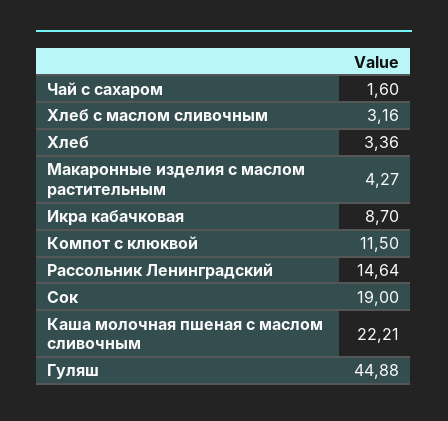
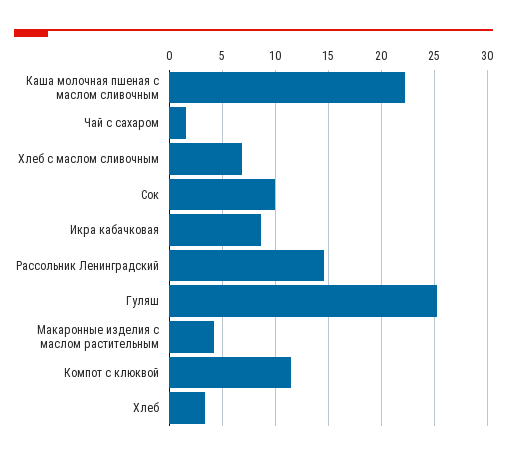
  {
    "Чай с сахаром": 1.6,
-   "Хлеб с маслом сливочным": 3.16,
+   "Хлеб с маслом сливочным": 7,
    "Хлеб": 3.36,
    "Макаронные изделия с маслом растительным": 4.27,
    "Икра кабачковая": 8.7,
    "Компот с клюквой": 11.5,
    "Рассольник Ленинградский": 14.64,
-   "Сок": 19,
+   "Сок": 10,
    "Каша молочная пшеная с маслом сливочным": 22.21,
-   "Гуляш": 44.88
+   "Гуляш": 25
  }

